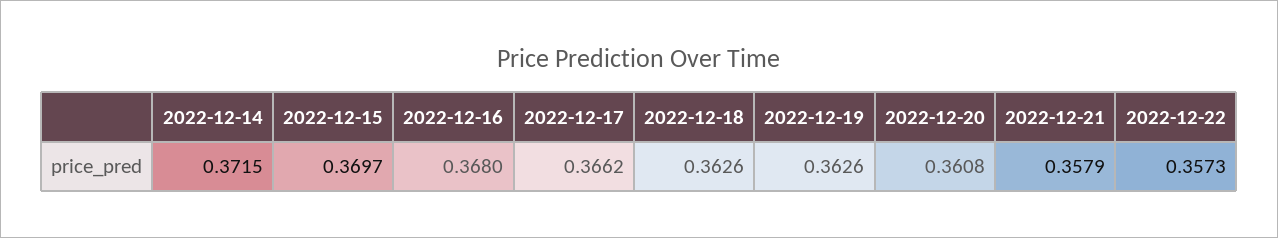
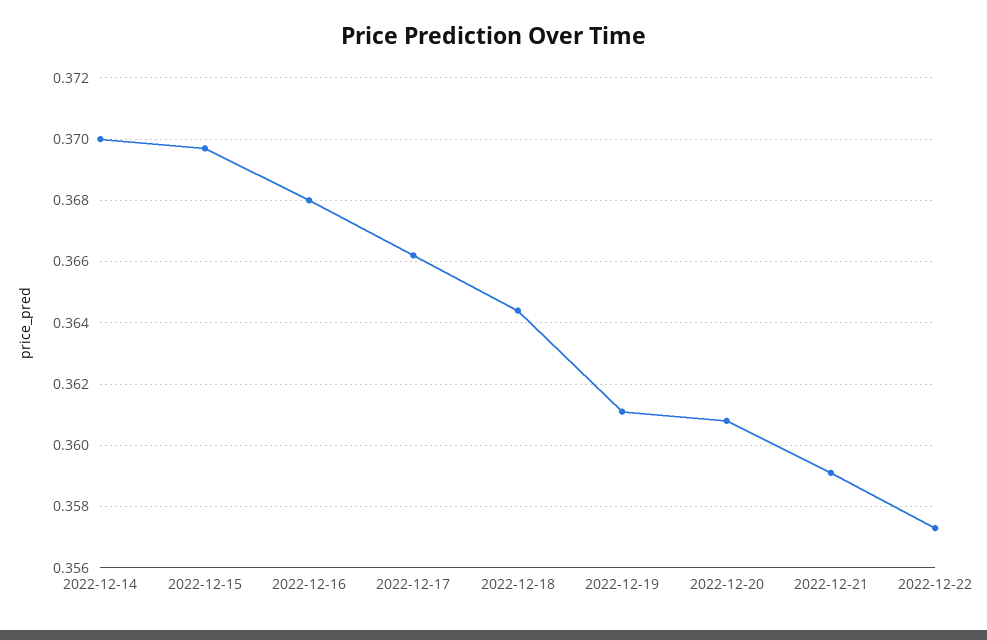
  {
-   "2022-12-14": 0.3715,
+   "2022-12-14": 0.37,
    "2022-12-15": 0.3697,
    "2022-12-16": 0.368,
    "2022-12-17": 0.3662,
-   "2022-12-18": 0.3626,
+   "2022-12-18": 0.3645,
-   "2022-12-19": 0.3626,
+   "2022-12-19": 0.361,
    "2022-12-20": 0.3608,
-   "2022-12-21": 0.3579,
+   "2022-12-21": 0.359,
    "2022-12-22": 0.3573
  }

